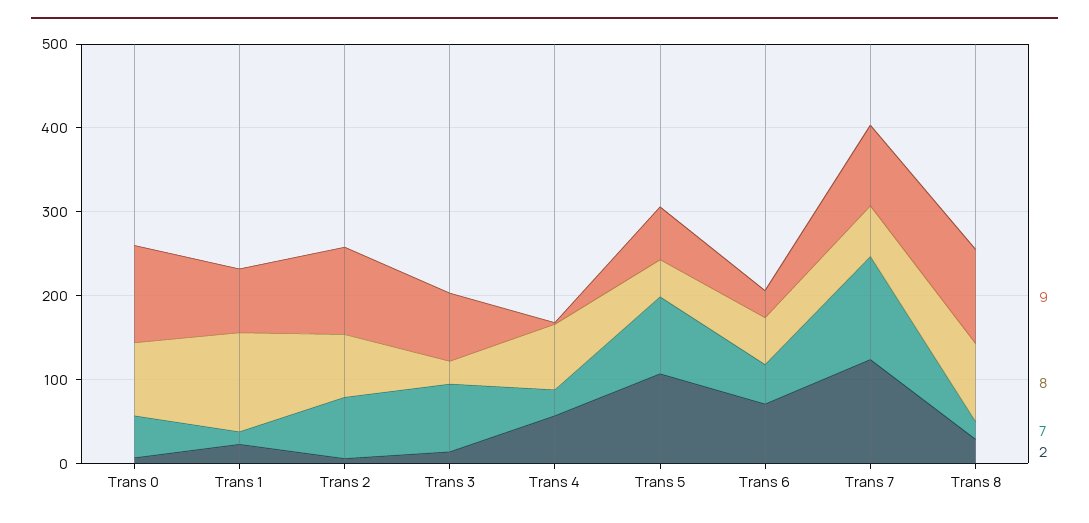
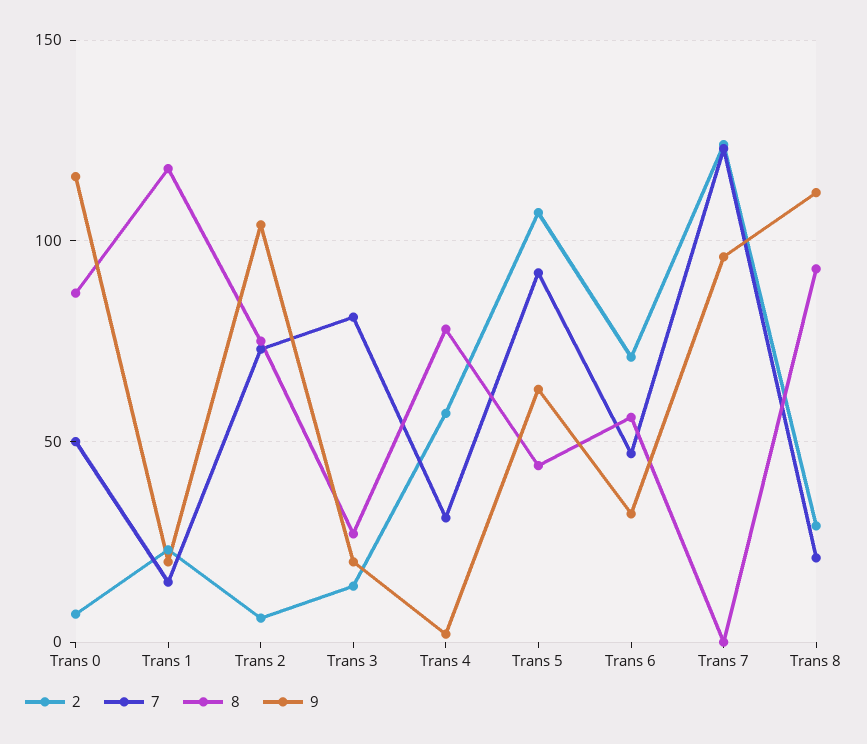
  {
    "9": {
      "Trans 0": 115,
-     "Trans 1": 80,
+     "Trans 1": 20,
      "Trans 2": 105,
-     "Trans 3": 80,
+     "Trans 3": 20,
      "Trans 4": 0,
      "Trans 5": 65,
      "Trans 6": 30,
      "Trans 7": 95,
      "Trans 8": 110
    },
    "8": {
      "Trans 0": 85,
      "Trans 1": 120,
      "Trans 2": 75,
      "Trans 3": 25,
      "Trans 4": 80,
      "Trans 5": 45,
      "Trans 6": 55,
-     "Trans 7": 60,
+     "Trans 7": 0,
      "Trans 8": 95
    },
    "7": {
      "Trans 0": 50,
      "Trans 1": 15,
      "Trans 2": 75,
      "Trans 3": 80,
      "Trans 4": 30,
      "Trans 5": 90,
      "Trans 6": 45,
      "Trans 7": 125,
      "Trans 8": 20
    },
    "2": {
      "Trans 0": 5,
      "Trans 1": 25,
      "Trans 2": 5,
      "Trans 3": 15,
      "Trans 4": 55,
      "Trans 5": 105,
      "Trans 6": 70,
      "Trans 7": 125,
      "Trans 8": 30
    }
  }

